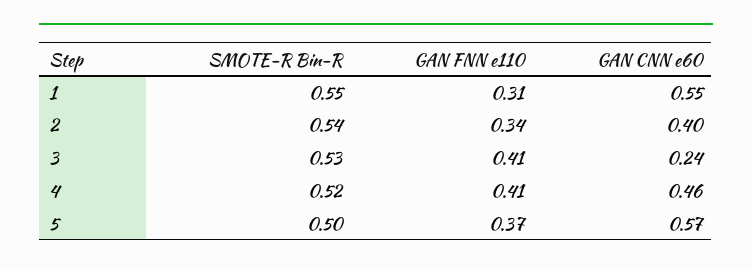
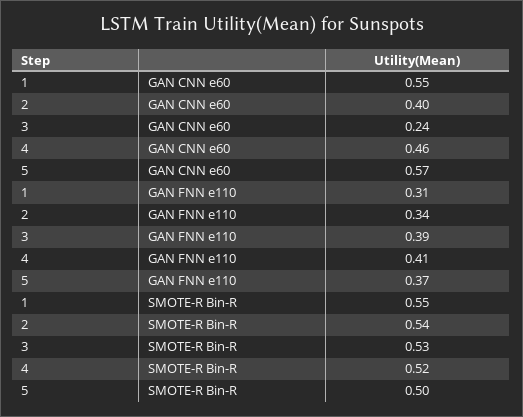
  {
    "SMOTE-R Bin-R": {
      "1": 0.55,
      "2": 0.54,
      "3": 0.53,
      "4": 0.52,
      "5": 0.5
    },
    "GAN FNN e110": {
      "1": 0.31,
      "2": 0.34,
-     "3": 0.41,
+     "3": 0.39,
      "4": 0.41,
      "5": 0.37
    },
    "GAN CNN e60": {
      "1": 0.55,
      "2": 0.4,
      "3": 0.24,
      "4": 0.46,
      "5": 0.57
    }
  }

